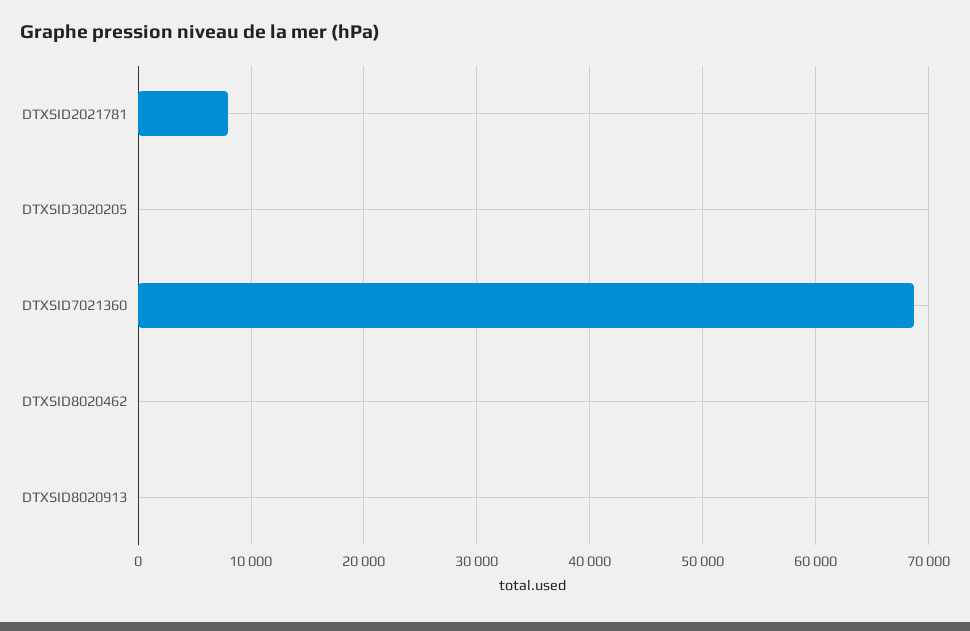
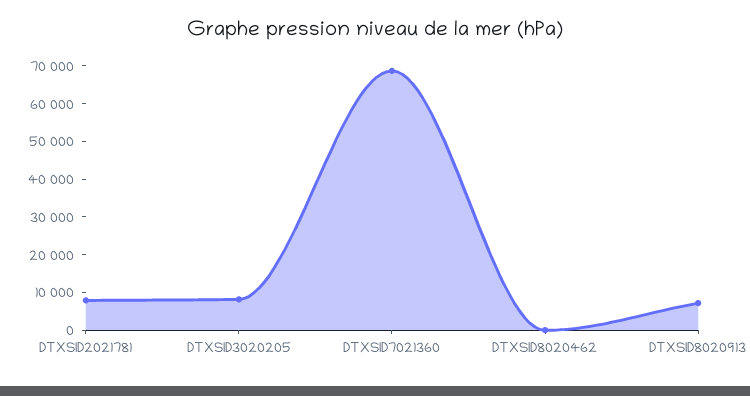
  {
    "DTXSID2021781": 8000,
-   "DTXSID3020205": 0,
+   "DTXSID3020205": 7500,
    "DTXSID7021360": 69000,
    "DTXSID8020462": 0,
-   "DTXSID8020913": 0
+   "DTXSID8020913": 7500
  }

